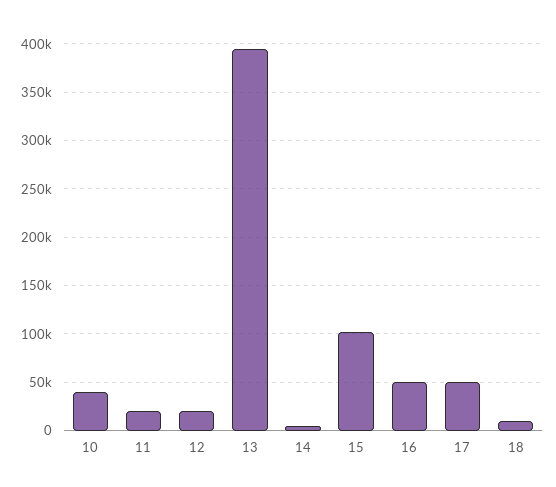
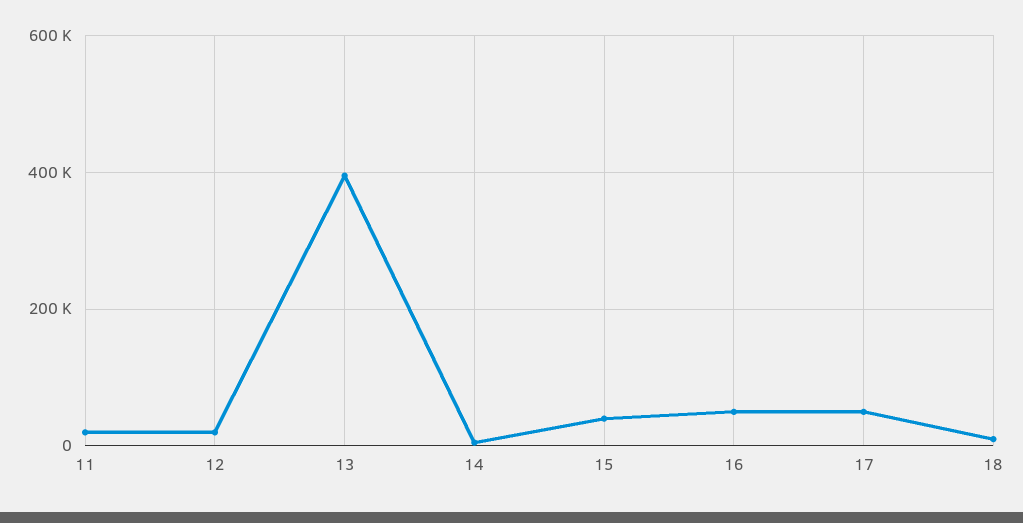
  {
-   "10": 40000,
    "11": 20000,
    "12": 20000,
    "13": 390000,
    "14": 0,
-   "15": 100000,
+   "15": 40000,
    "16": 50000,
    "17": 50000,
    "18": 10000
  }

